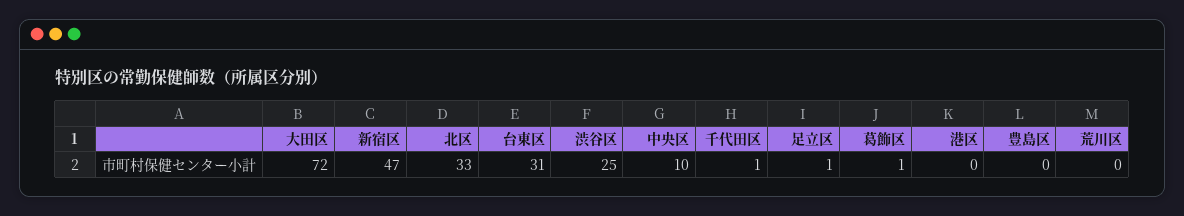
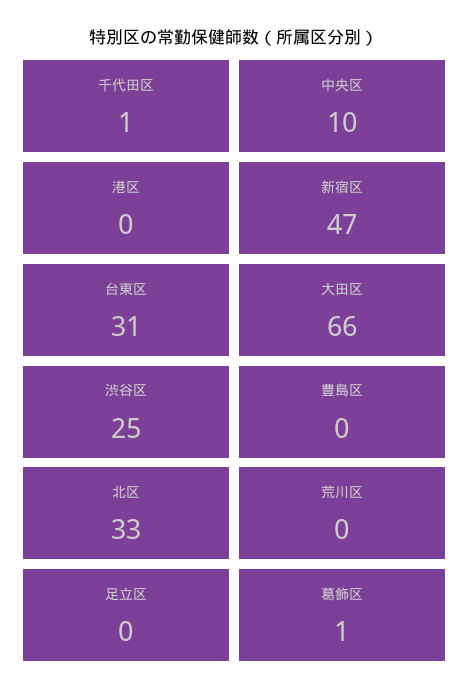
  {
-   "大田区": 72,
+   "大田区": 66,
    "新宿区": 47,
    "北区": 33,
    "台東区": 31,
    "渋谷区": 25,
    "中央区": 10,
    "千代田区": 1,
-   "足立区": 1,
+   "足立区": 0,
    "葛飾区": 1,
    "港区": 0,
    "豊島区": 0,
    "荒川区": 0
  }

